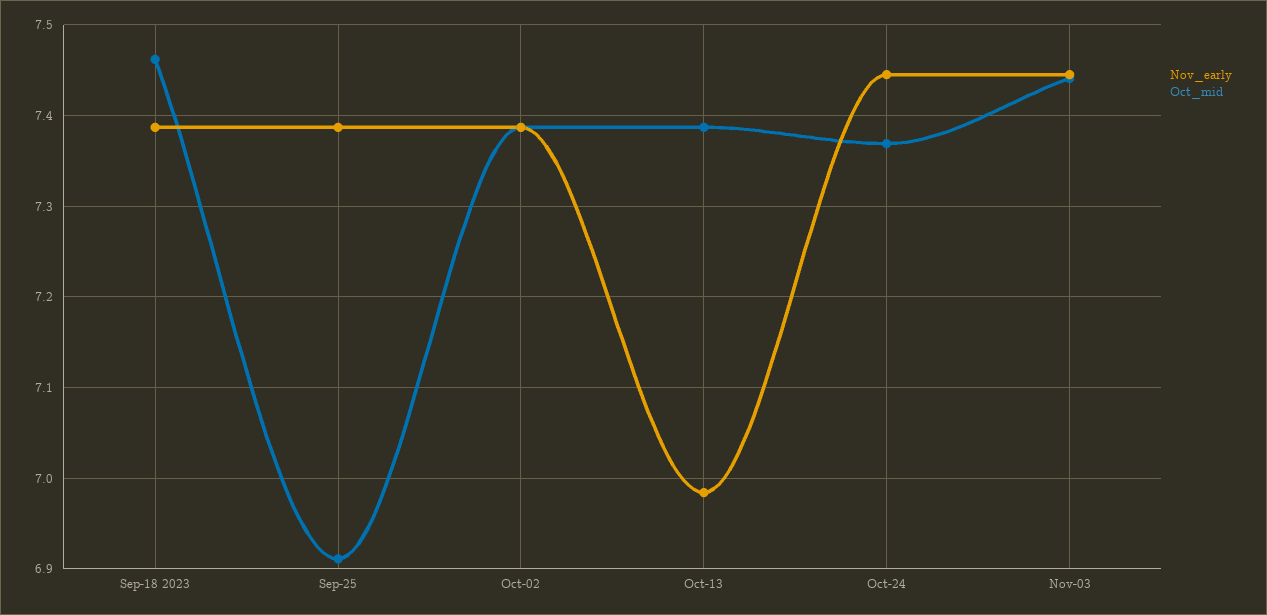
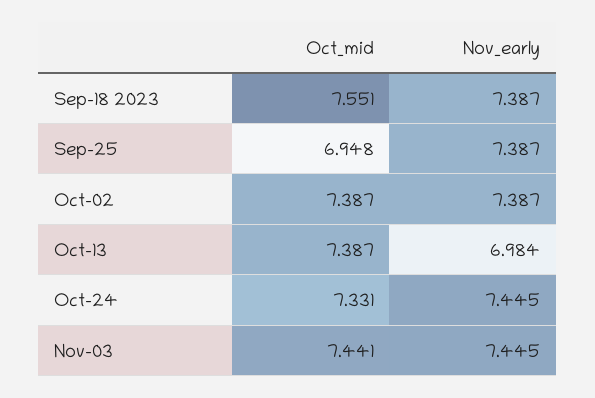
  {
    "Nov_early": {
      "Sep-18 2023": 7.387,
      "Sep-25": 7.387,
      "Oct-02": 7.387,
      "Oct-13": 6.984,
      "Oct-24": 7.445,
      "Nov-03": 7.445
    },
    "Oct_mid": {
-     "Sep-18 2023": 7.46,
+     "Sep-18 2023": 7.551,
-     "Sep-25": 6.91,
+     "Sep-25": 6.948,
      "Oct-02": 7.387,
      "Oct-13": 7.387,
-     "Oct-24": 7.37,
+     "Oct-24": 7.331,
      "Nov-03": 7.441
    }
  }

